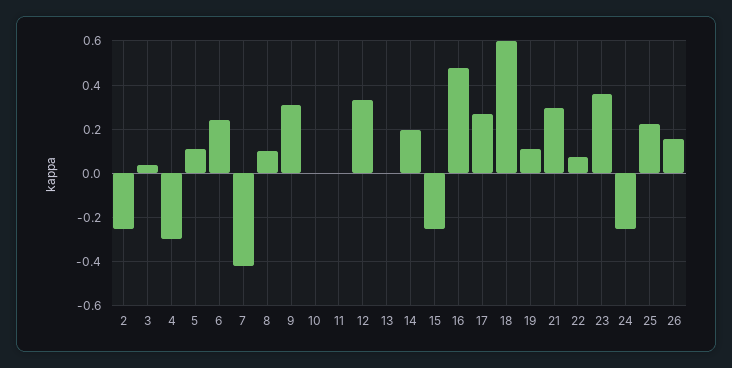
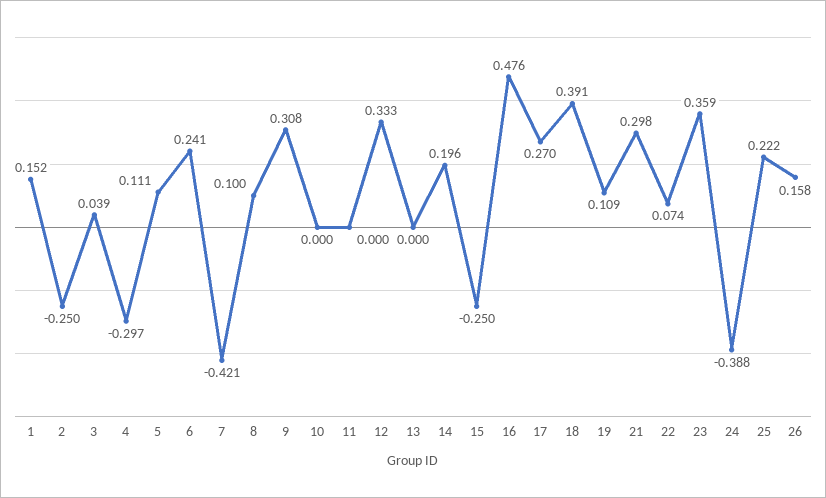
  {
    "2": -0.25,
    "3": 0.039,
    "4": -0.297,
    "5": 0.111,
    "6": 0.241,
    "7": -0.421,
    "8": 0.1,
    "9": 0.308,
    "10": 0,
    "11": 0,
    "12": 0.333,
    "13": 0,
    "14": 0.196,
    "15": -0.25,
    "16": 0.476,
    "17": 0.27,
-   "18": 0.6,
+   "18": 0.391,
    "19": 0.109,
    "21": 0.298,
    "22": 0.074,
    "23": 0.359,
-   "24": -0.25,
+   "24": -0.388,
    "25": 0.222,
-   "26": 0.158
+   "26": 0.158,
+   "1": 0.152
  }

